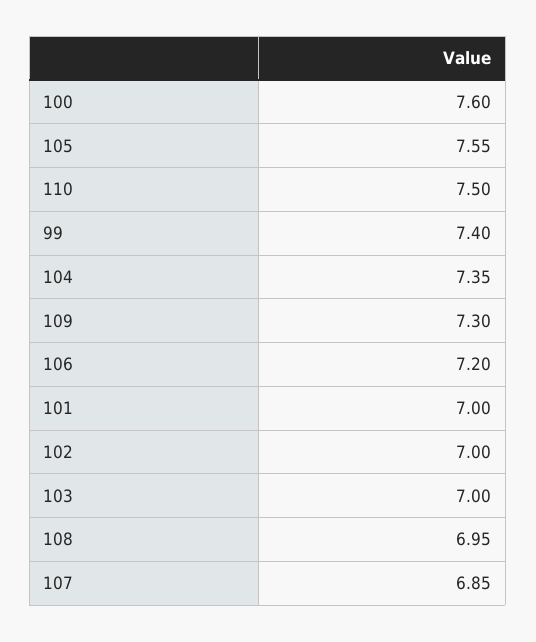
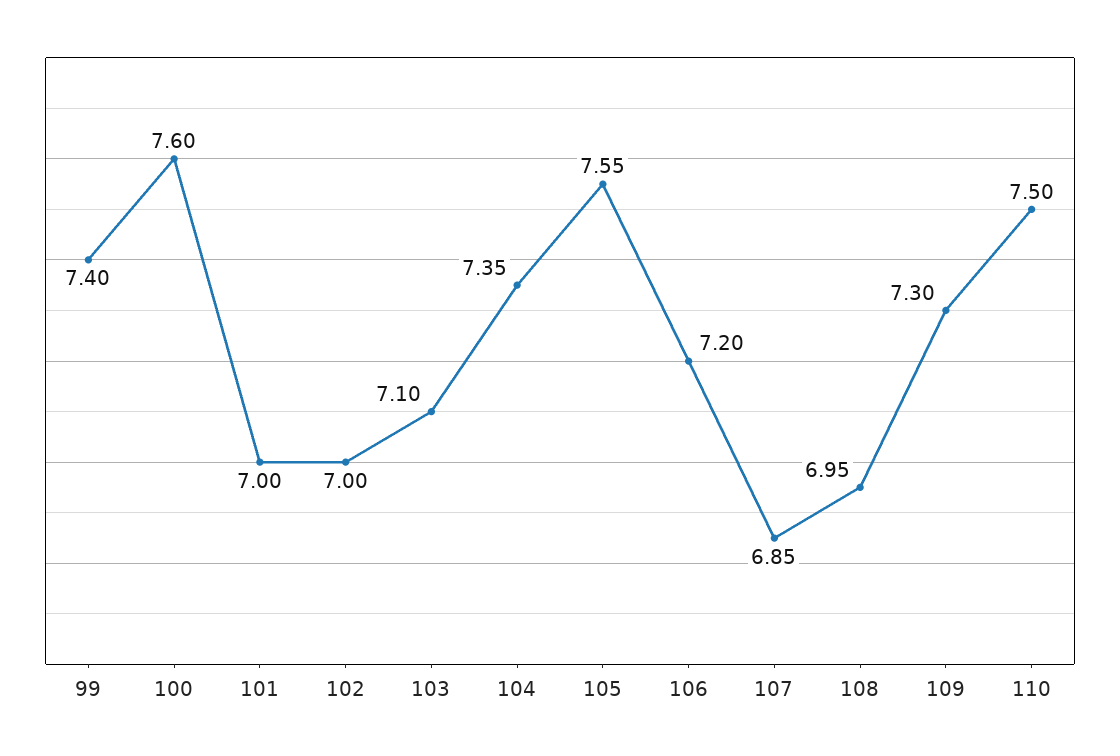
  {
    "100": 7.6,
    "105": 7.55,
    "110": 7.5,
    "99": 7.4,
    "104": 7.35,
    "109": 7.3,
    "106": 7.2,
    "101": 7,
    "102": 7,
-   "103": 7,
+   "103": 7.1,
    "108": 6.95,
    "107": 6.85
  }

